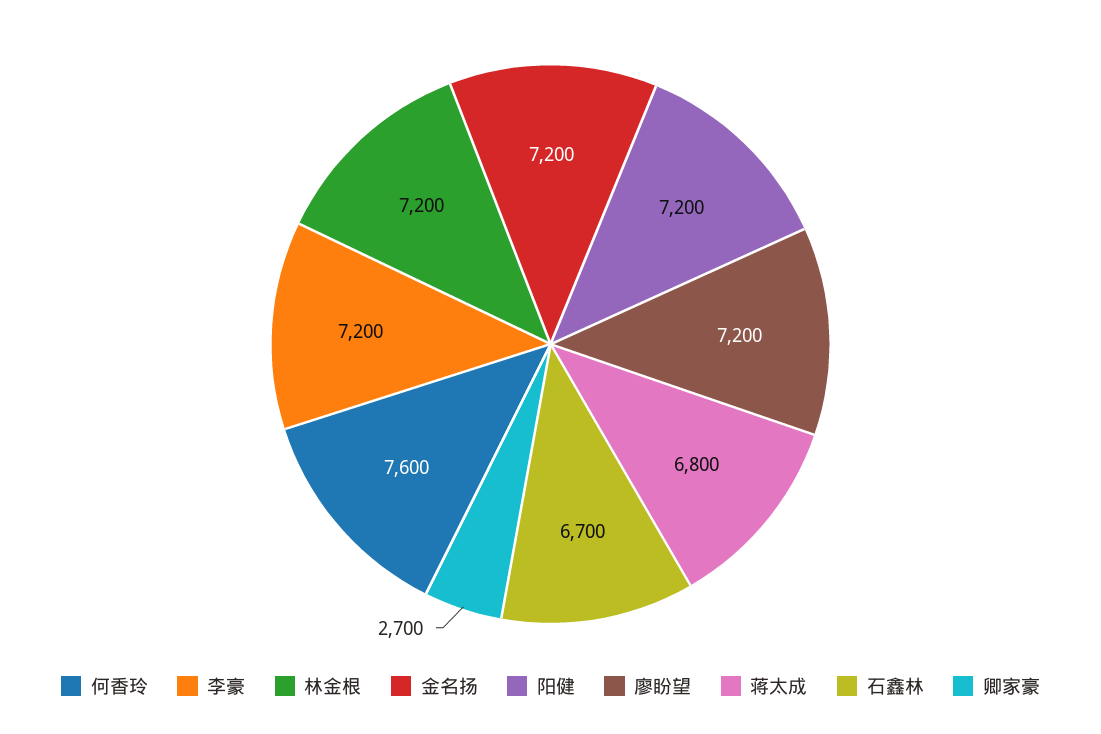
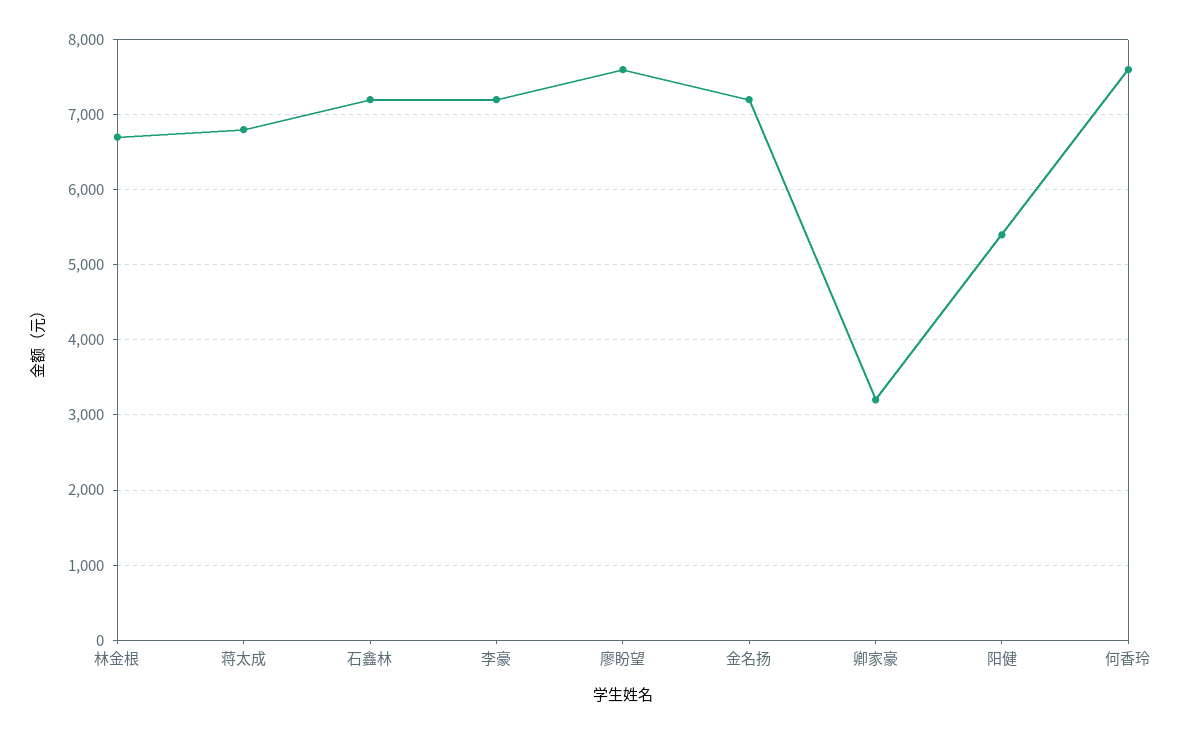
  {
    "何香玲": 7600,
    "李豪": 7200,
-   "林金根": 7200,
+   "林金根": 6700,
    "金名扬": 7200,
-   "阳健": 7200,
+   "阳健": 5400,
-   "廖盼望": 7200,
+   "廖盼望": 7600,
    "蒋太成": 6800,
-   "石鑫林": 6700,
+   "石鑫林": 7200,
-   "卿家豪": 2700
+   "卿家豪": 3200
  }

